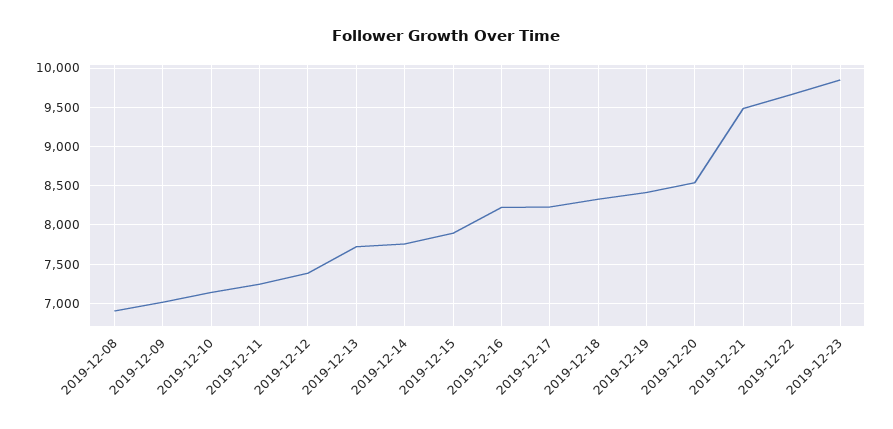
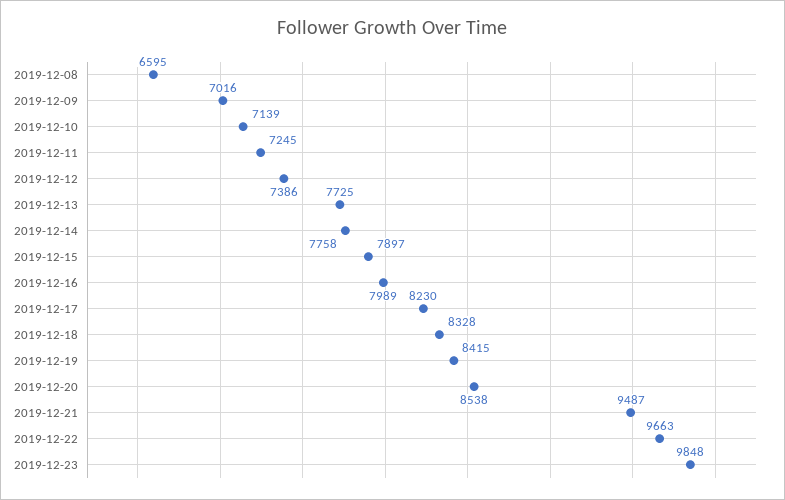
  {
-   "2019-12-08": 6900,
+   "2019-12-08": 6595,
    "2019-12-09": 7016,
    "2019-12-10": 7139,
    "2019-12-11": 7245,
    "2019-12-12": 7386,
    "2019-12-13": 7725,
    "2019-12-14": 7758,
    "2019-12-15": 7897,
-   "2019-12-16": 8200,
+   "2019-12-16": 7989,
    "2019-12-17": 8230,
    "2019-12-18": 8328,
    "2019-12-19": 8415,
    "2019-12-20": 8538,
    "2019-12-21": 9487,
    "2019-12-22": 9663,
    "2019-12-23": 9848
  }

